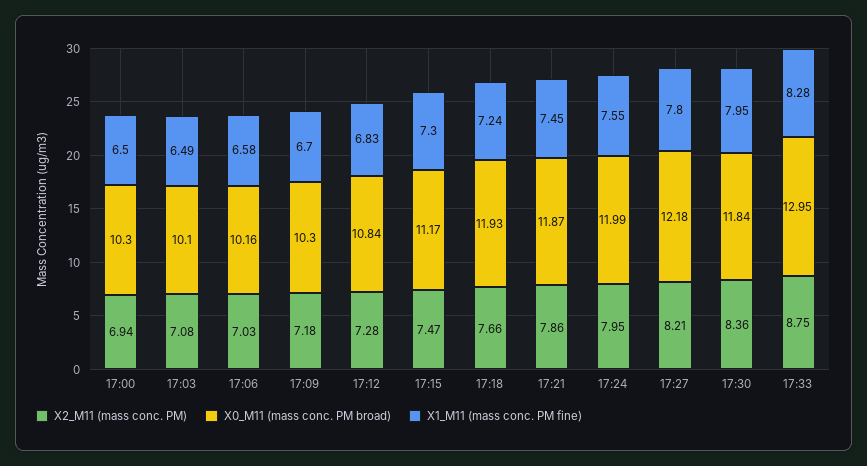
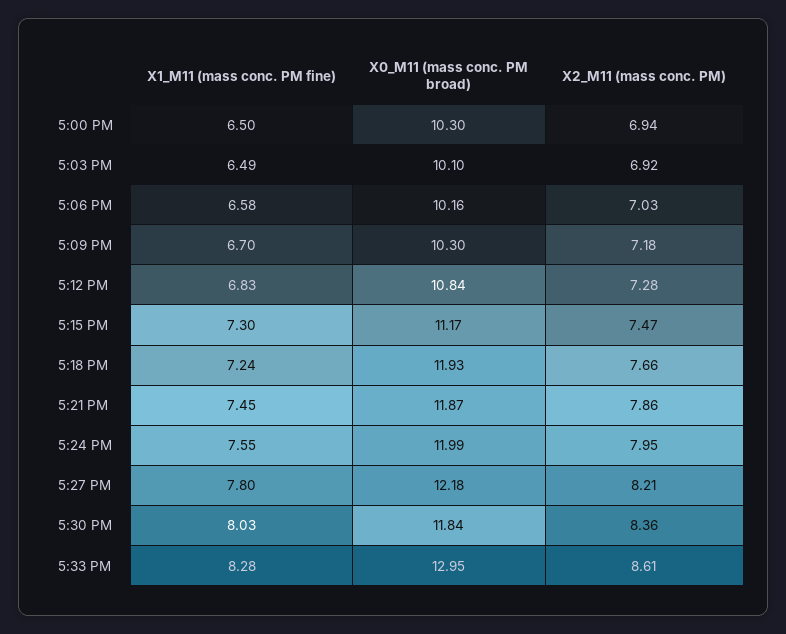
  {
    "X2_M11 (mass conc. PM)": {
      "17:00": 6.94,
-     "17:03": 7.08,
+     "17:03": 6.92,
      "17:06": 7.03,
      "17:09": 7.18,
      "17:12": 7.28,
      "17:15": 7.47,
      "17:18": 7.66,
      "17:21": 7.86,
      "17:24": 7.95,
      "17:27": 8.21,
      "17:30": 8.36,
-     "17:33": 8.75
+     "17:33": 8.61
    },
    "X0_M11 (mass conc. PM broad)": {
      "17:00": 10.3,
      "17:03": 10.1,
      "17:06": 10.16,
      "17:09": 10.3,
      "17:12": 10.84,
      "17:15": 11.17,
      "17:18": 11.93,
      "17:21": 11.87,
      "17:24": 11.99,
      "17:27": 12.18,
      "17:30": 11.84,
      "17:33": 12.95
    },
    "X1_M11 (mass conc. PM fine)": {
      "17:00": 6.5,
      "17:03": 6.49,
      "17:06": 6.58,
      "17:09": 6.7,
      "17:12": 6.83,
      "17:15": 7.3,
      "17:18": 7.24,
      "17:21": 7.45,
      "17:24": 7.55,
      "17:27": 7.8,
-     "17:30": 7.95,
+     "17:30": 8.03,
      "17:33": 8.28
    }
  }

